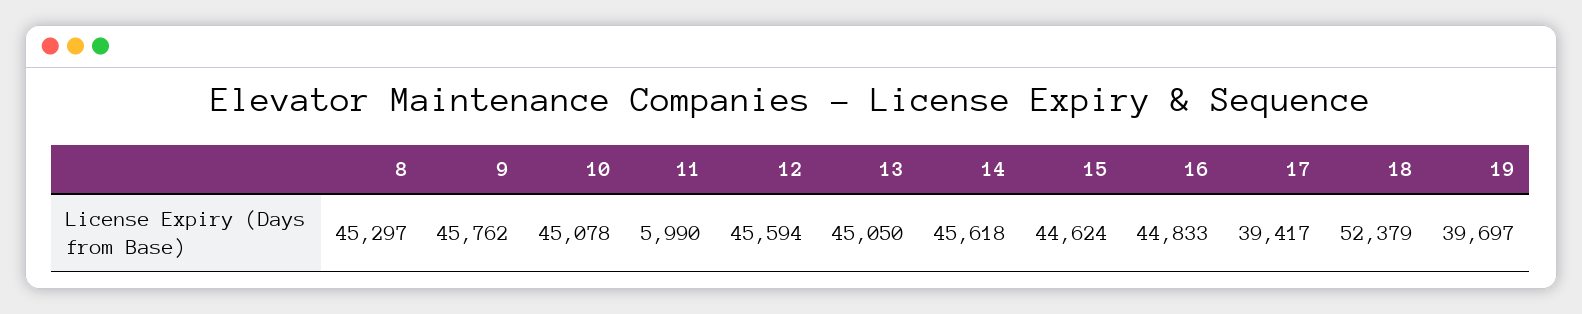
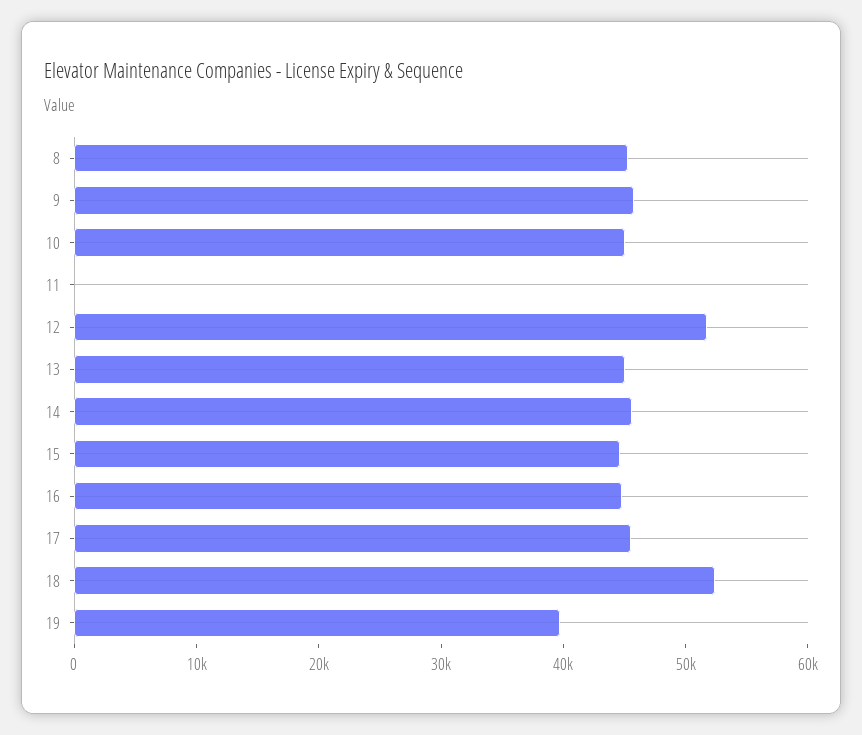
  {
    "8": 45297,
    "9": 45762,
    "10": 45078,
-   "11": 5990,
+   "11": 0,
-   "12": 45594,
+   "12": 52000,
    "13": 45050,
    "14": 45618,
    "15": 44624,
    "16": 44833,
-   "17": 39417,
+   "17": 46000,
    "18": 52379,
    "19": 39697
  }

